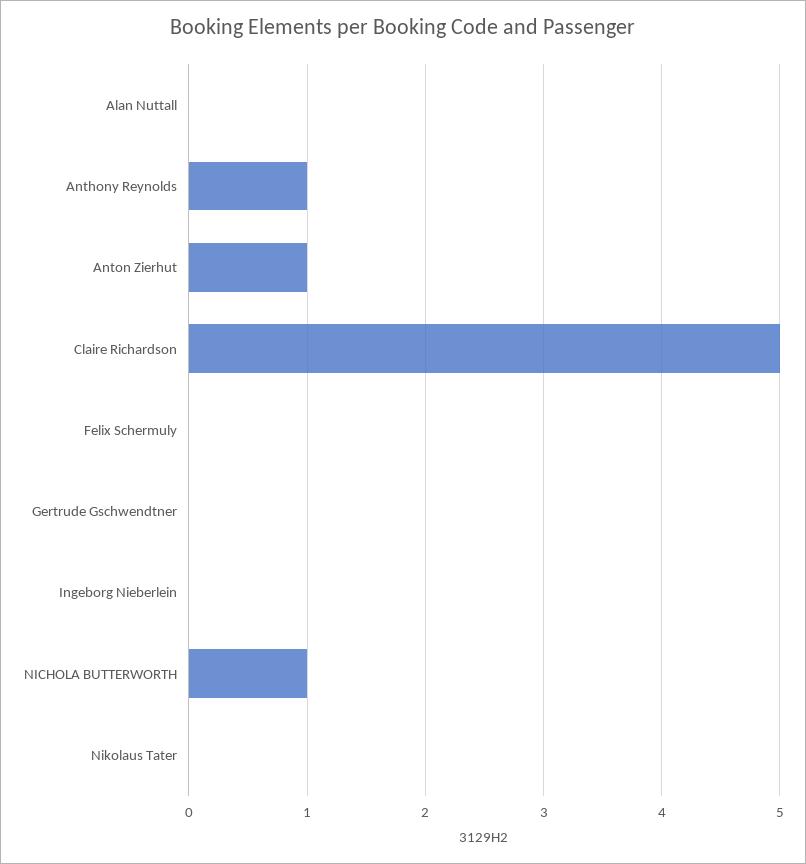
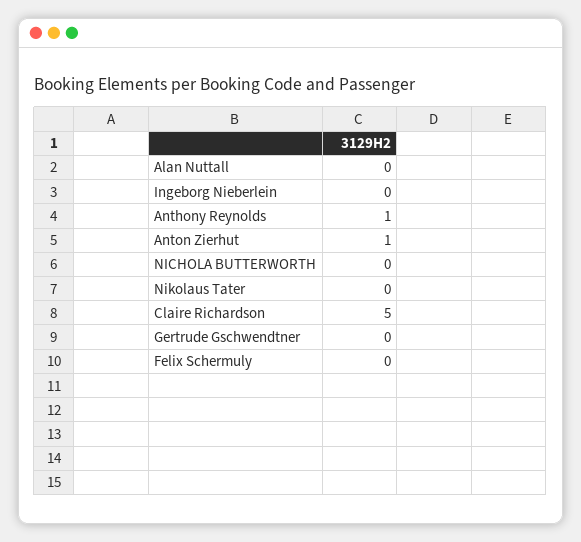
  {
    "Alan Nuttall": 0,
    "Anthony Reynolds": 1,
    "Anton Zierhut": 1,
    "Claire Richardson": 5,
    "Felix Schermuly": 0,
    "Gertrude Gschwendtner": 0,
    "Ingeborg Nieberlein": 0,
-   "NICHOLA BUTTERWORTH": 1,
+   "NICHOLA BUTTERWORTH": 0,
    "Nikolaus Tater": 0
  }

